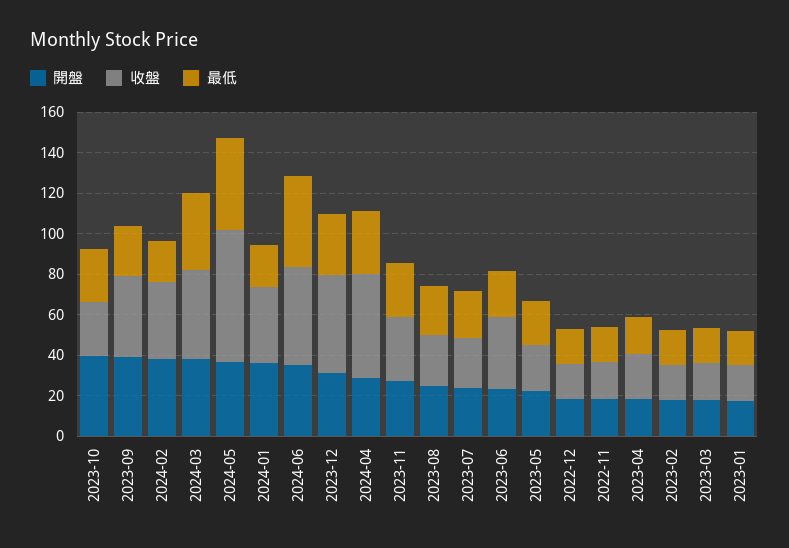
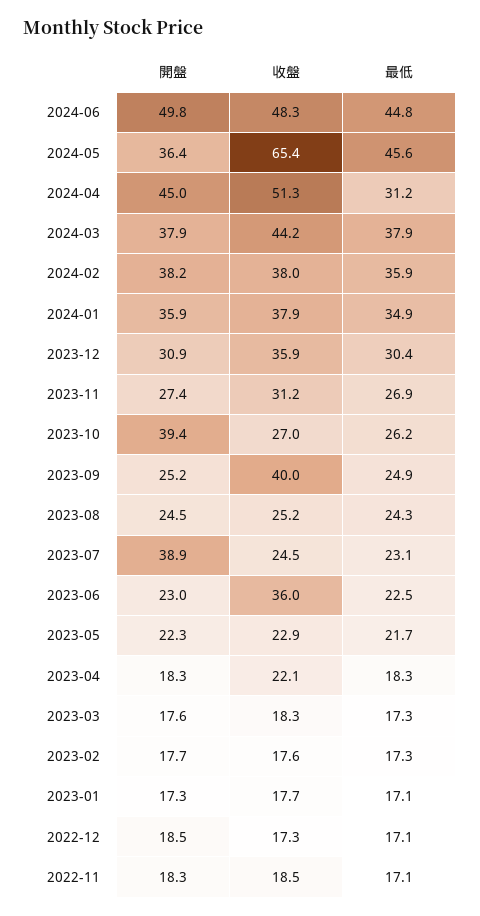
  {
    "開盤": {
      "2023-10": 39.4,
-     "2023-09": 40,
+     "2023-09": 25.2,
      "2024-02": 38.2,
      "2024-03": 37.9,
      "2024-05": 36.4,
      "2024-01": 35.9,
-     "2024-06": 35,
+     "2024-06": 49.8,
      "2023-12": 30.9,
-     "2024-04": 30,
+     "2024-04": 45,
      "2023-11": 27.4,
      "2023-08": 24.5,
-     "2023-07": 25,
+     "2023-07": 38.9,
      "2023-06": 23,
      "2023-05": 22.3,
      "2022-12": 18.5,
      "2022-11": 18.3,
      "2023-04": 18.3,
      "2023-02": 17.7,
      "2023-03": 17.6,
      "2023-01": 17.3
    },
    "收盤": {
      "2023-10": 27,
      "2023-09": 40,
      "2024-02": 38,
      "2024-03": 44.2,
      "2024-05": 65.4,
      "2024-01": 37.9,
      "2024-06": 48.3,
-     "2023-12": 50,
+     "2023-12": 35.9,
      "2024-04": 51.3,
      "2023-11": 31.2,
      "2023-08": 25.2,
      "2023-07": 24.5,
      "2023-06": 36,
      "2023-05": 22.9,
      "2022-12": 17.3,
      "2022-11": 18.5,
      "2023-04": 22.1,
      "2023-02": 17.6,
      "2023-03": 18.3,
      "2023-01": 17.7
    },
    "最低": {
      "2023-10": 26.2,
      "2023-09": 24.9,
-     "2024-02": 20,
+     "2024-02": 35.9,
      "2024-03": 37.9,
      "2024-05": 45.6,
-     "2024-01": 20,
+     "2024-01": 34.9,
      "2024-06": 44.8,
      "2023-12": 30.4,
      "2024-04": 31.2,
      "2023-11": 26.9,
      "2023-08": 24.3,
      "2023-07": 23.1,
      "2023-06": 22.5,
      "2023-05": 21.7,
      "2022-12": 17.1,
      "2022-11": 17.1,
      "2023-04": 18.3,
      "2023-02": 17.3,
      "2023-03": 17.3,
      "2023-01": 17.1
    }
  }

